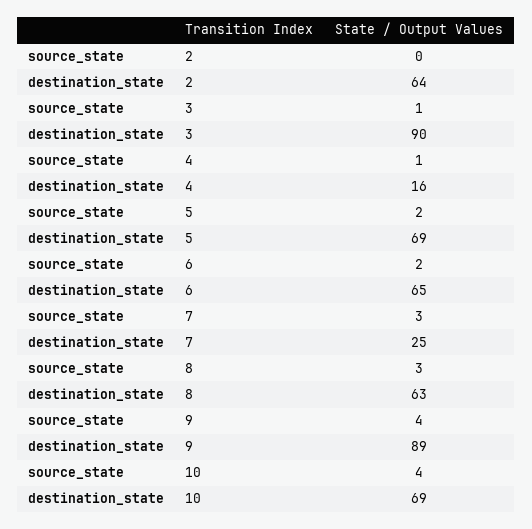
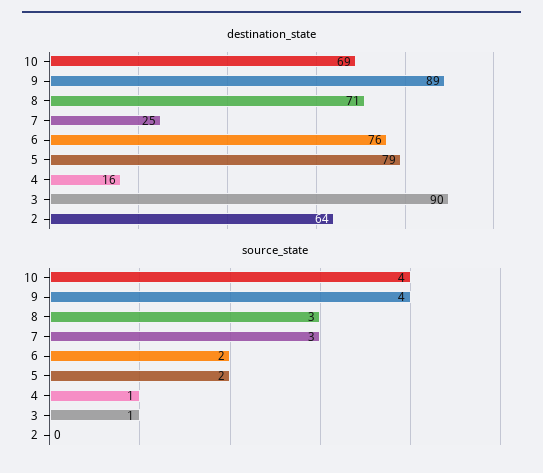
  {
    "source_state": {
      "2": 0,
      "3": 1,
      "4": 1,
      "5": 2,
      "6": 2,
      "7": 3,
      "8": 3,
      "9": 4,
      "10": 4
    },
    "destination_state": {
      "2": 64,
      "3": 90,
      "4": 16,
-     "5": 69,
+     "5": 79,
-     "6": 65,
+     "6": 76,
      "7": 25,
-     "8": 63,
+     "8": 71,
      "9": 89,
      "10": 69
    }
  }

